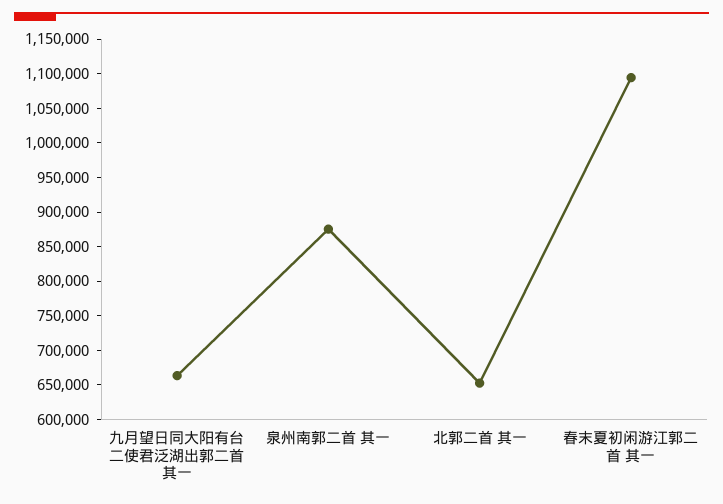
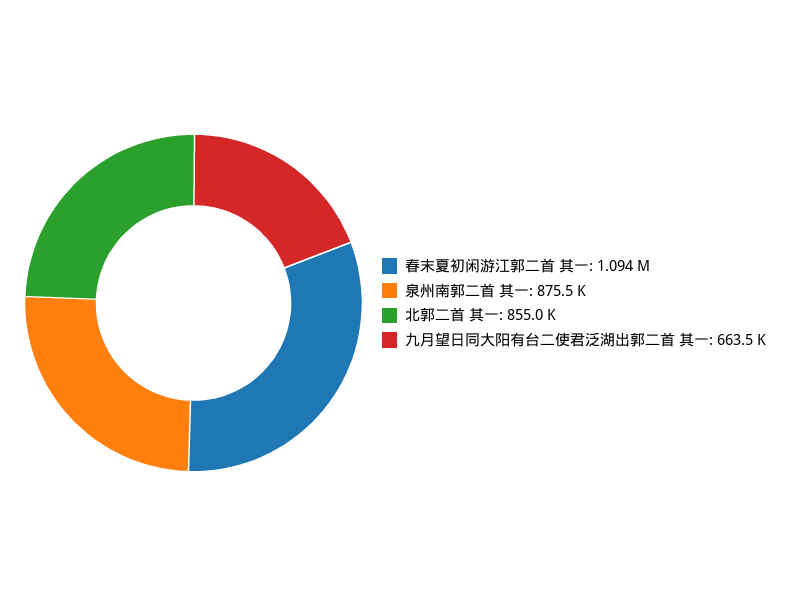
  {
    "九月望日同大阳有台二使君泛湖出郭二首 其一": 663500,
    "泉州南郭二首 其一": 875500,
-   "北郭二首 其一": 650000,
+   "北郭二首 其一": 855000,
    "春末夏初闲游江郭二首 其一": 1094000
  }

